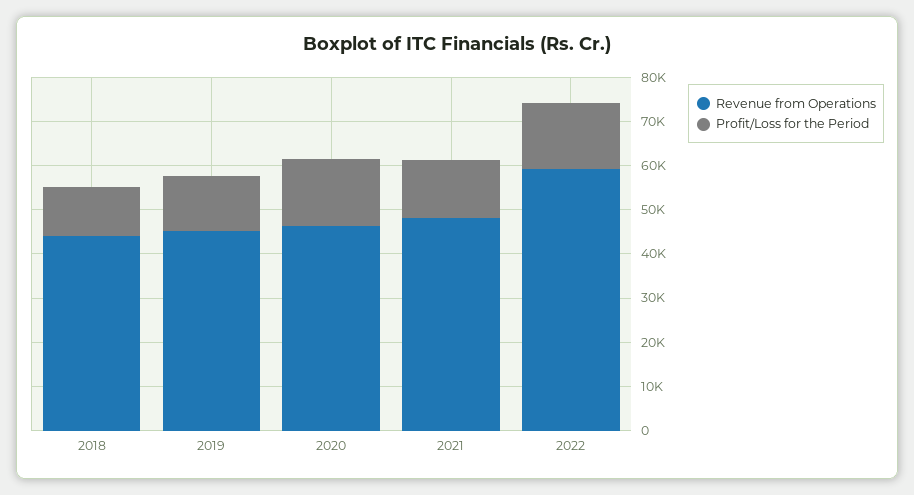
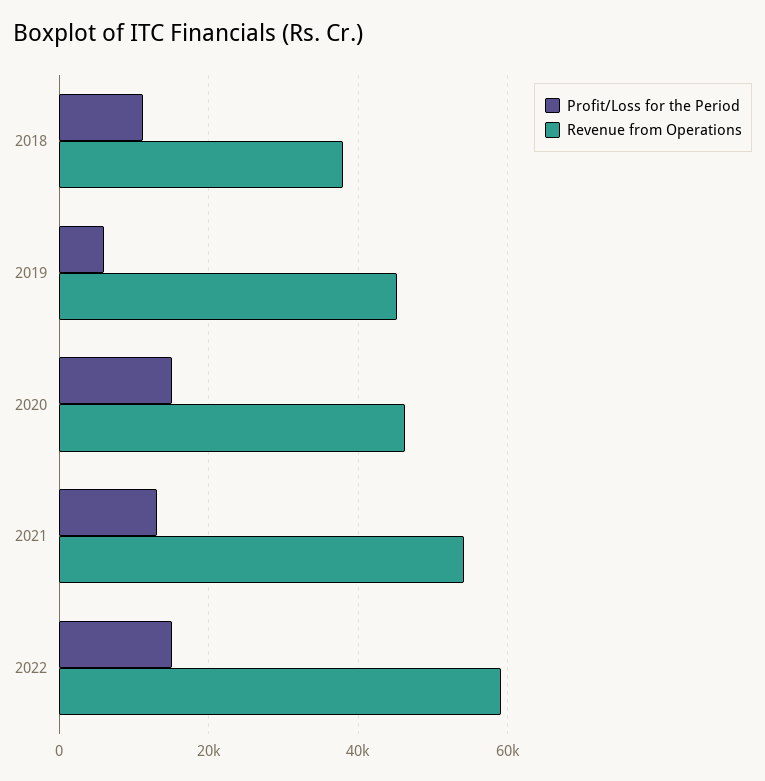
  {
    "Revenue from Operations": {
-     "2018": 44000,
+     "2018": 38000,
      "2019": 46000,
      "2020": 46000,
-     "2021": 48000,
+     "2021": 54000,
      "2022": 60000
    },
    "Profit/Loss for the Period": {
      "2018": 12000,
-     "2019": 12000,
+     "2019": 6000,
      "2020": 16000,
      "2021": 14000,
      "2022": 16000
    }
  }

